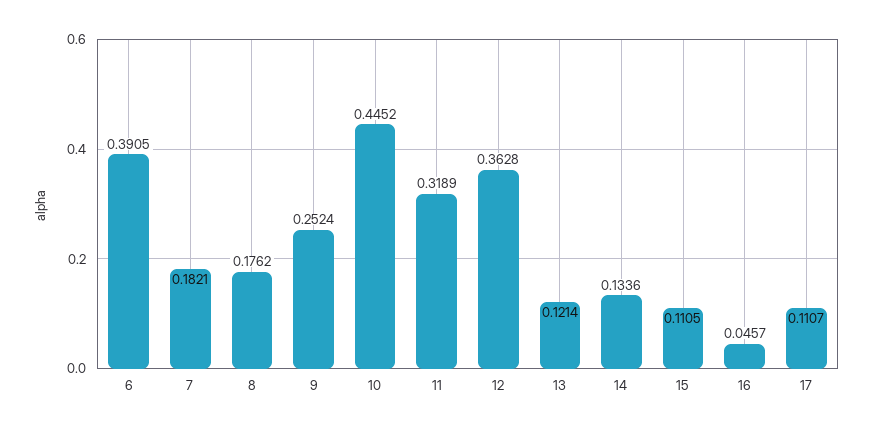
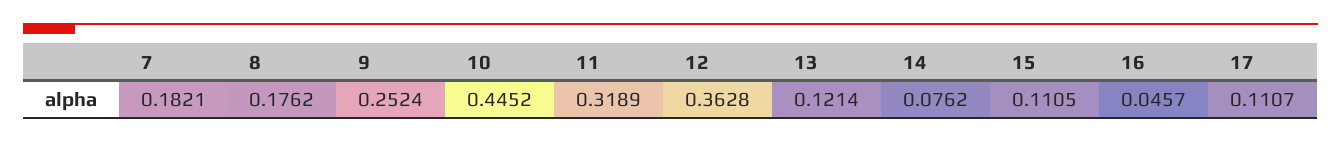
  {
-   "6": 0.3905,
    "7": 0.1821,
    "8": 0.1762,
    "9": 0.2524,
    "10": 0.4452,
    "11": 0.3189,
    "12": 0.3628,
    "13": 0.1214,
-   "14": 0.1336,
+   "14": 0.0762,
    "15": 0.1105,
    "16": 0.0457,
    "17": 0.1107
  }

